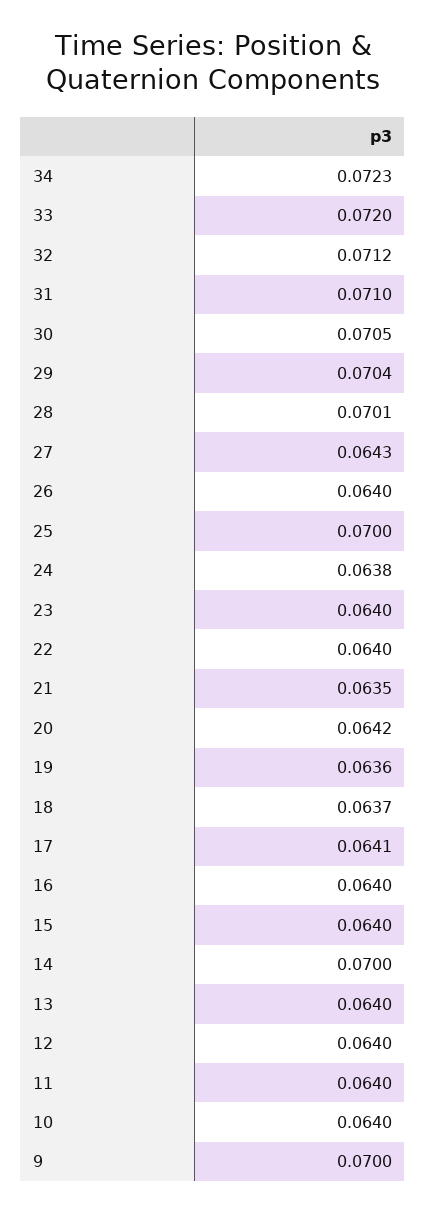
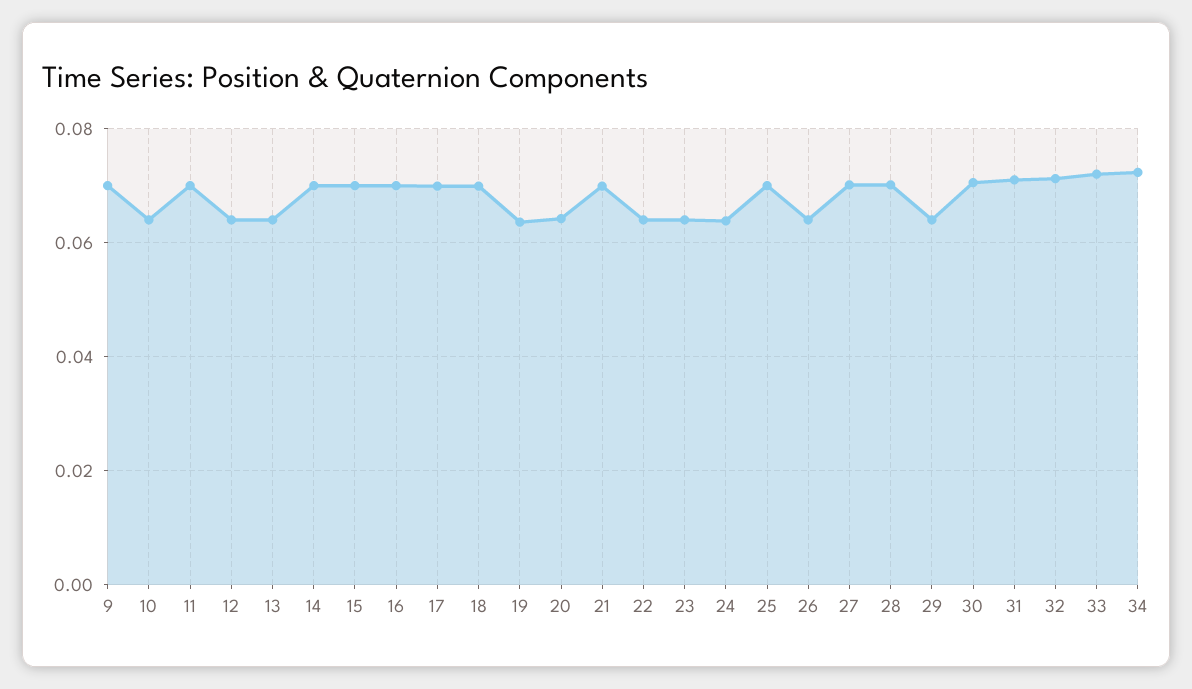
  {
    "34": 0.0723,
    "33": 0.072,
    "32": 0.0712,
    "31": 0.071,
    "30": 0.0705,
-   "29": 0.0704,
+   "29": 0.064,
    "28": 0.0701,
-   "27": 0.0643,
+   "27": 0.07,
    "26": 0.064,
    "25": 0.07,
    "24": 0.0638,
    "23": 0.064,
    "22": 0.064,
-   "21": 0.0635,
+   "21": 0.07,
    "20": 0.0642,
    "19": 0.0636,
-   "18": 0.0637,
+   "18": 0.07,
-   "17": 0.0641,
+   "17": 0.07,
-   "16": 0.064,
+   "16": 0.07,
-   "15": 0.064,
+   "15": 0.07,
    "14": 0.07,
    "13": 0.064,
    "12": 0.064,
-   "11": 0.064,
+   "11": 0.07,
    "10": 0.064,
    "9": 0.07
  }

